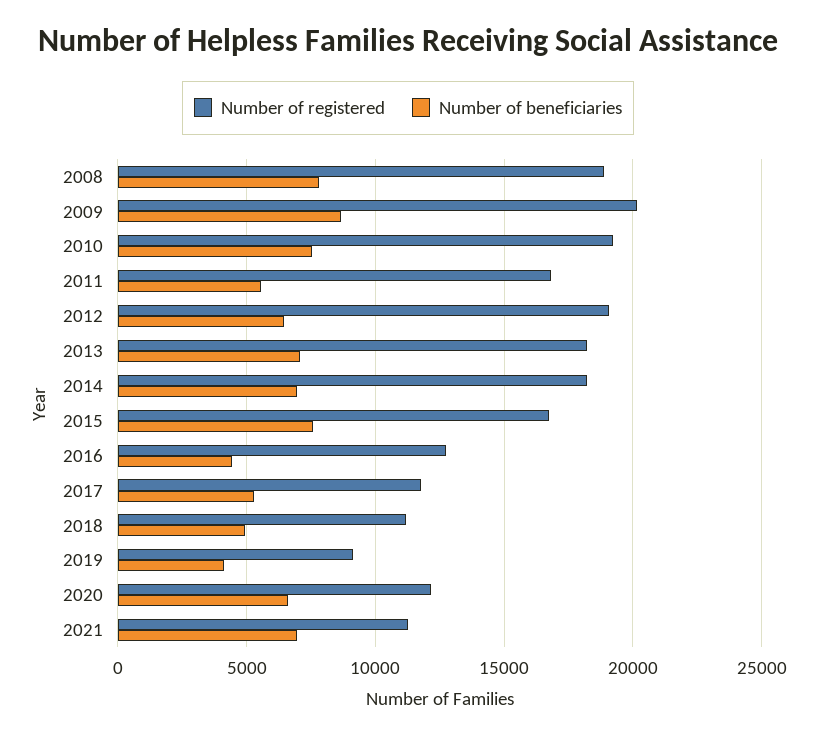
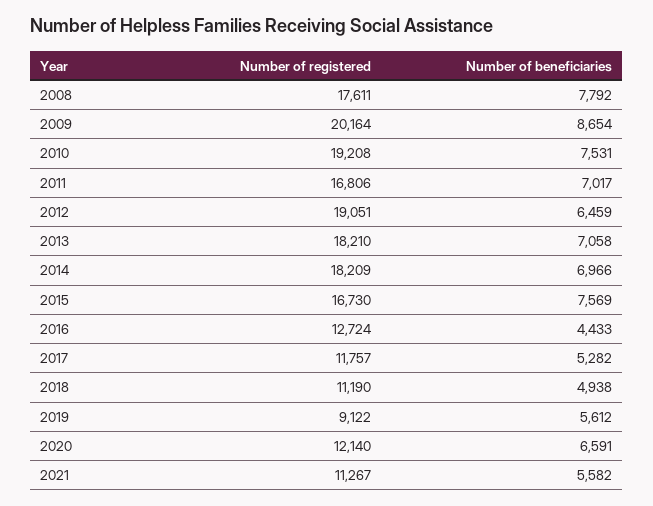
  {
    "Number of registered": {
-     "2008": 19000,
+     "2008": 17611,
      "2009": 20164,
      "2010": 19208,
      "2011": 16806,
      "2012": 19051,
      "2013": 18210,
      "2014": 18209,
      "2015": 16730,
      "2016": 12724,
      "2017": 11757,
      "2018": 11190,
      "2019": 9122,
      "2020": 12140,
      "2021": 11267
    },
    "Number of beneficiaries": {
      "2008": 7792,
      "2009": 8654,
      "2010": 7531,
-     "2011": 5500,
+     "2011": 7017,
      "2012": 6459,
      "2013": 7058,
      "2014": 6966,
      "2015": 7569,
      "2016": 4433,
      "2017": 5282,
      "2018": 4938,
-     "2019": 4000,
+     "2019": 5612,
      "2020": 6591,
-     "2021": 7000
+     "2021": 5582
    }
  }

